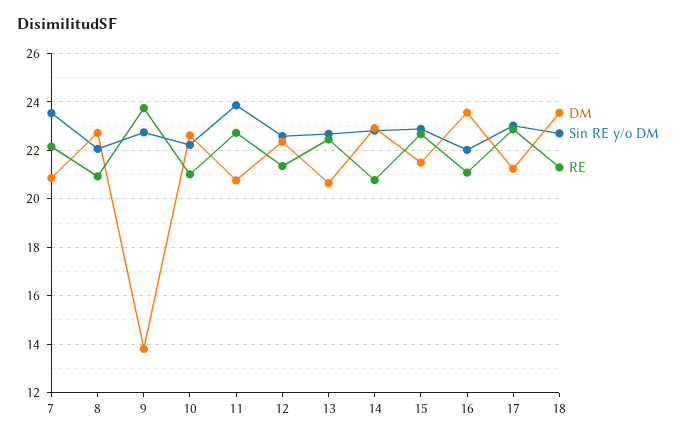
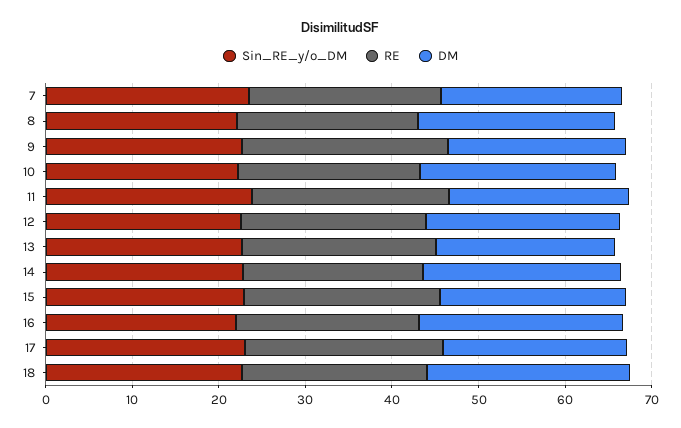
  {
    "DM": {
      "7": 20.75,
      "8": 22.75,
-     "9": 13.75,
+     "9": 20,
      "10": 22.5,
      "11": 20.75,
      "12": 22.25,
      "13": 20.75,
      "14": 23,
      "15": 21.5,
      "16": 23.5,
      "17": 21.25,
      "18": 23.5
    },
    "Sin RE y/o DM": {
      "7": 23.5,
      "8": 22,
      "9": 22.75,
      "10": 22.25,
      "11": 23.75,
      "12": 22.5,
      "13": 22.75,
      "14": 22.75,
      "15": 23,
      "16": 22,
      "17": 23,
      "18": 22.75
    },
    "RE": {
      "7": 22.25,
      "8": 21,
      "9": 23.75,
      "10": 21,
      "11": 22.75,
      "12": 21.25,
      "13": 22.5,
      "14": 20.75,
      "15": 22.75,
      "16": 21,
      "17": 22.75,
      "18": 21.25
    }
  }

